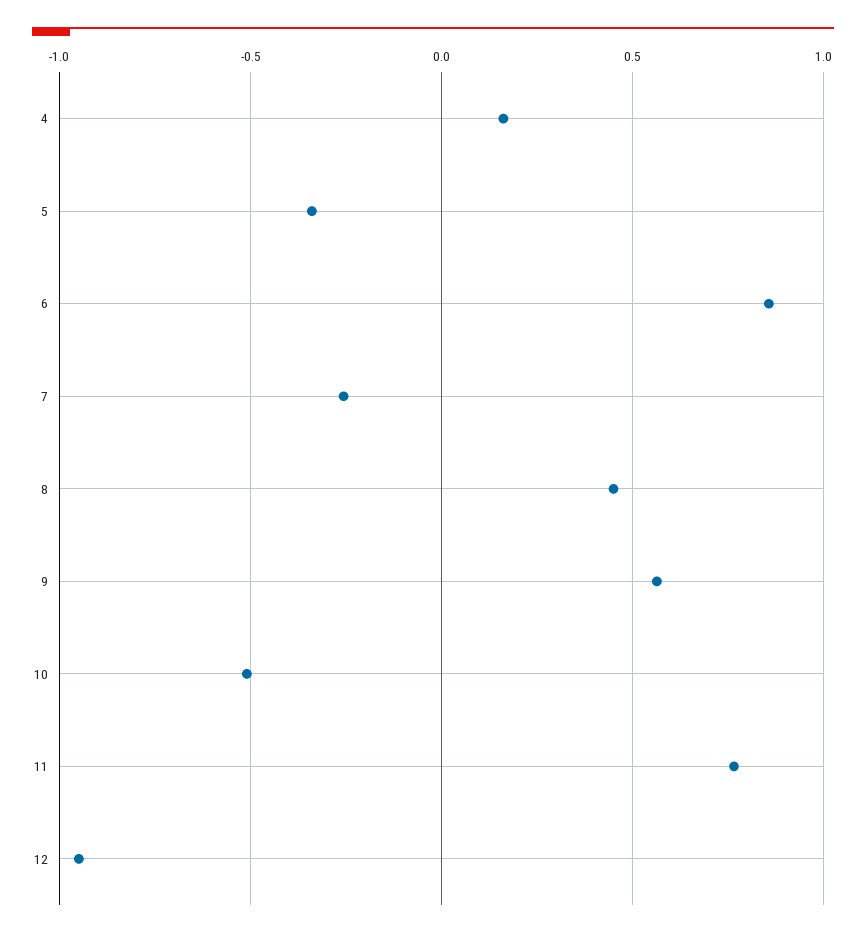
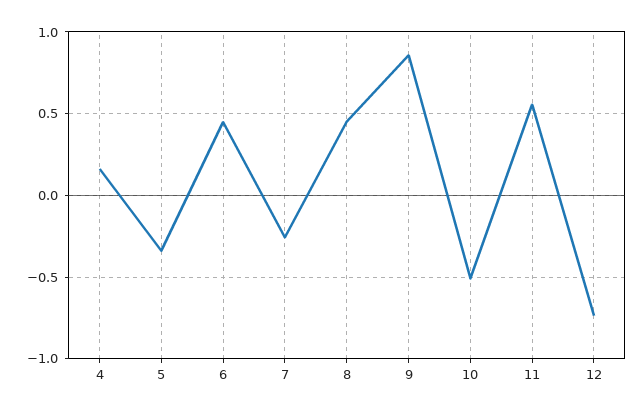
  {
    "4": 0.15,
    "5": -0.35,
-   "6": 0.85,
+   "6": 0.45,
    "7": -0.25,
    "8": 0.45,
-   "9": 0.55,
+   "9": 0.85,
    "10": -0.5,
-   "11": 0.75,
+   "11": 0.55,
-   "12": -0.95
+   "12": -0.75
  }

